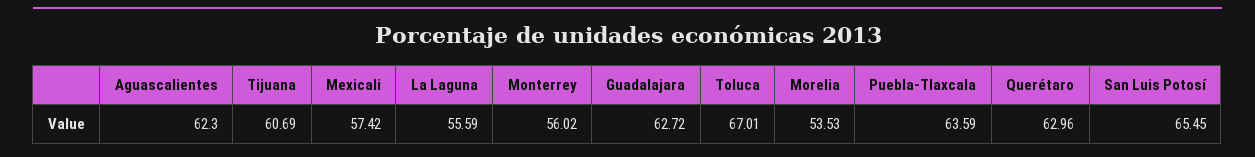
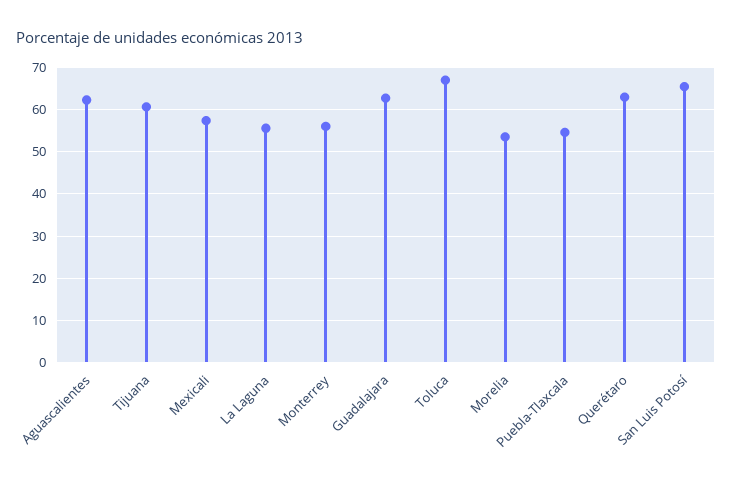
  {
    "Aguascalientes": 62.3,
    "Tijuana": 60.69,
    "Mexicali": 57.42,
    "La Laguna": 55.59,
    "Monterrey": 56.02,
    "Guadalajara": 62.72,
    "Toluca": 67.01,
    "Morelia": 53.53,
-   "Puebla-Tlaxcala": 63.59,
+   "Puebla-Tlaxcala": 54,
    "Querétaro": 62.96,
    "San Luis Potosí": 65.45
  }

